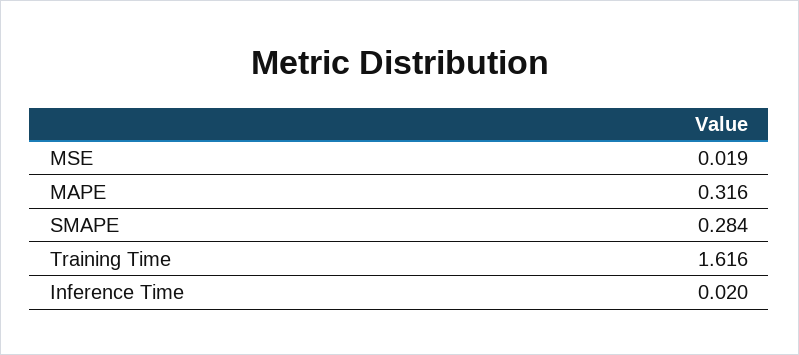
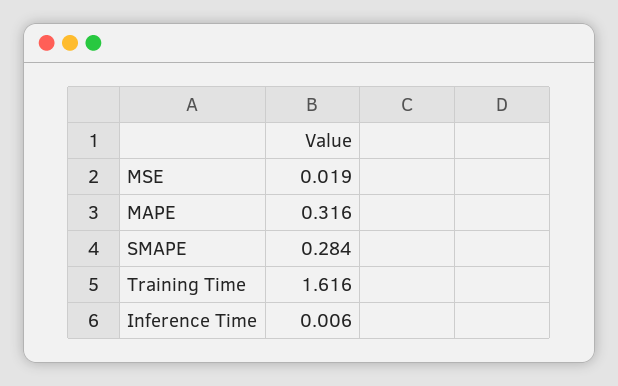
  {
    "MSE": 0.019,
    "MAPE": 0.316,
    "SMAPE": 0.284,
    "Training Time": 1.616,
-   "Inference Time": 0.02
+   "Inference Time": 0.006
  }

